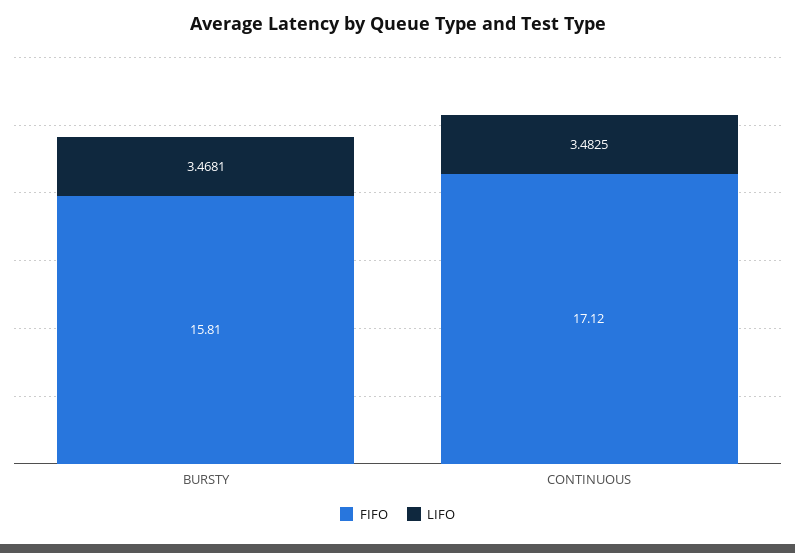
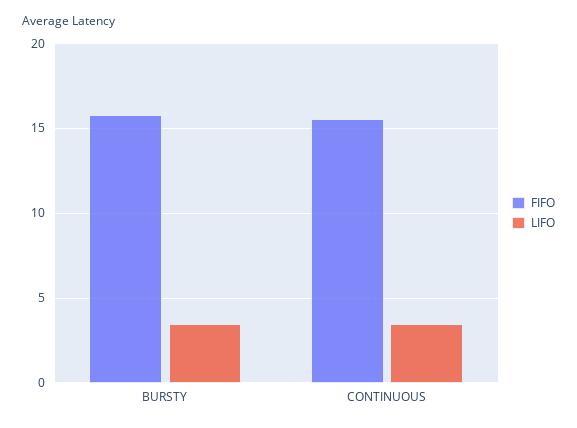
  {
    "FIFO": {
      "BURSTY": 15.81,
-     "CONTINUOUS": 17.12
+     "CONTINUOUS": 15.5
    },
    "LIFO": {
      "BURSTY": 3.4681,
      "CONTINUOUS": 3.4825
    }
  }

